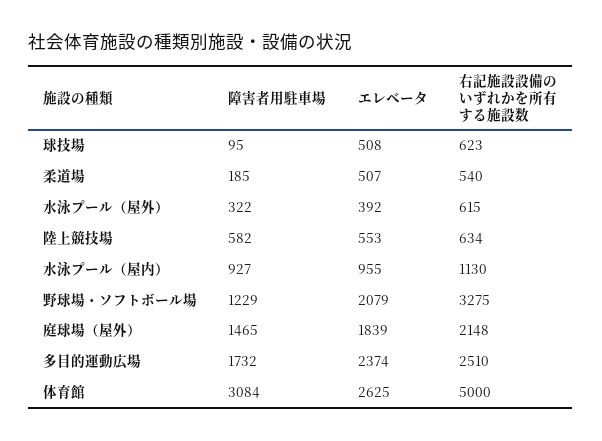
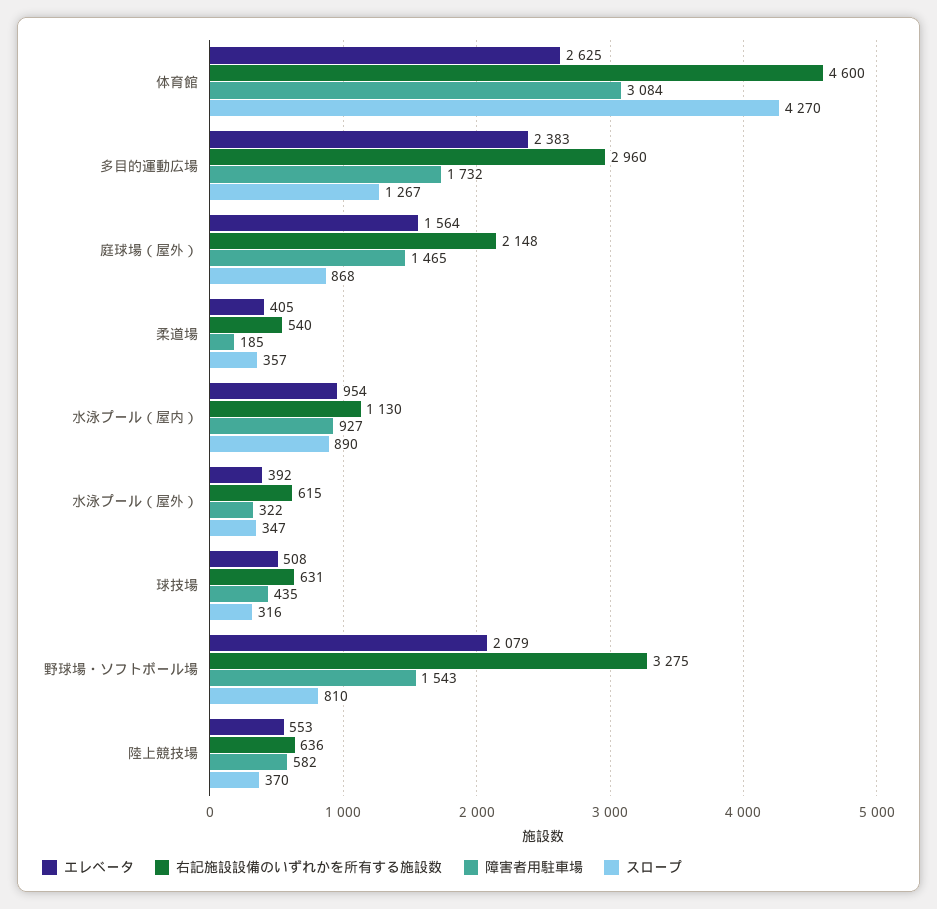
  {
    "障害者用駐車場": {
-     "球技場": 95,
+     "球技場": 435,
      "柔道場": 185,
      "水泳プール（屋外）": 322,
      "陸上競技場": 582,
      "水泳プール（屋内）": 927,
-     "野球場・ソフトボール場": 1229,
+     "野球場・ソフトボール場": 1543,
      "庭球場（屋外）": 1465,
      "多目的運動広場": 1732,
      "体育館": 3084
    },
    "エレベータ": {
      "球技場": 508,
-     "柔道場": 507,
+     "柔道場": 405,
      "水泳プール（屋外）": 392,
      "陸上競技場": 553,
-     "水泳プール（屋内）": 955,
+     "水泳プール（屋内）": 954,
      "野球場・ソフトボール場": 2079,
-     "庭球場（屋外）": 1839,
+     "庭球場（屋外）": 1564,
-     "多目的運動広場": 2374,
+     "多目的運動広場": 2383,
      "体育館": 2625
    },
    "右記施設設備のいずれかを所有する施設数": {
-     "球技場": 623,
+     "球技場": 631,
      "柔道場": 540,
      "水泳プール（屋外）": 615,
-     "陸上競技場": 634,
+     "陸上競技場": 636,
      "水泳プール（屋内）": 1130,
      "野球場・ソフトボール場": 3275,
      "庭球場（屋外）": 2148,
-     "多目的運動広場": 2510,
+     "多目的運動広場": 2960,
-     "体育館": 5000
+     "体育館": 4600
-   }
+   },
+   "スロープ": {
+     "体育館": 4270,
+     "多目的運動広場": 1267,
+     "庭球場（屋外）": 868,
+     "柔道場": 357,
+     "水泳プール（屋内）": 890,
+     "水泳プール（屋外）": 347,
+     "球技場": 316,
+     "野球場・ソフトボール場": 810,
+     "陸上競技場": 370
+   }
  }

